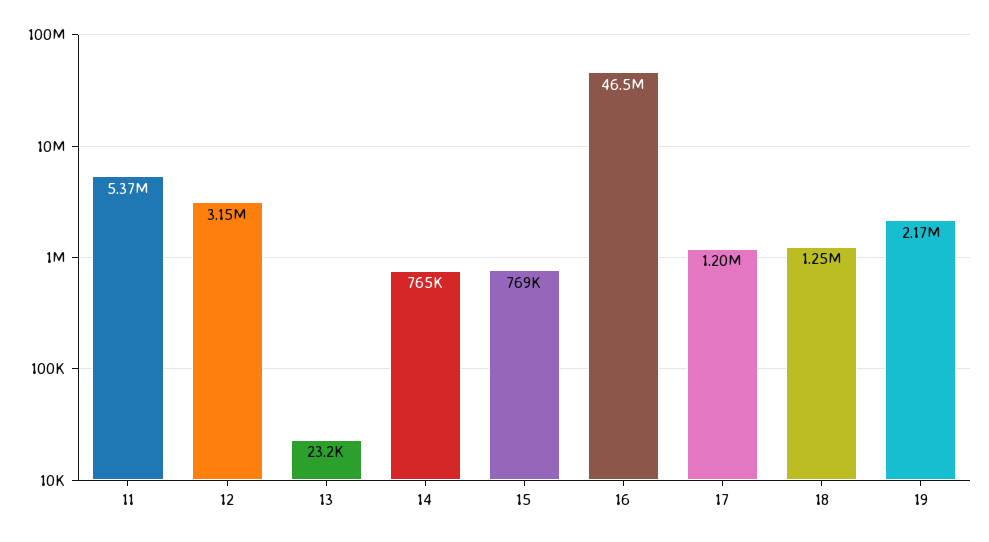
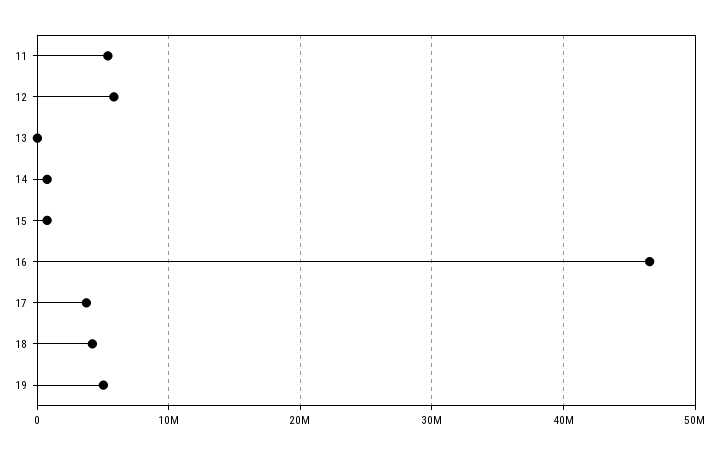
  {
    "11": 5370000,
-   "12": 3150000,
+   "12": 6000000,
    "13": 23200,
    "14": 765000,
    "15": 769000,
    "16": 46500000,
-   "17": 1200000,
+   "17": 4000000,
-   "18": 1250000,
+   "18": 4000000,
-   "19": 2170000
+   "19": 5000000
  }

